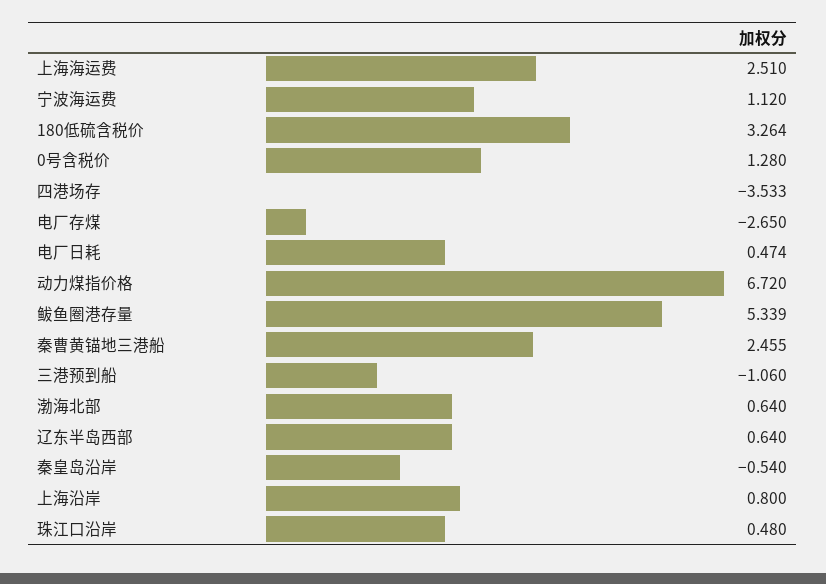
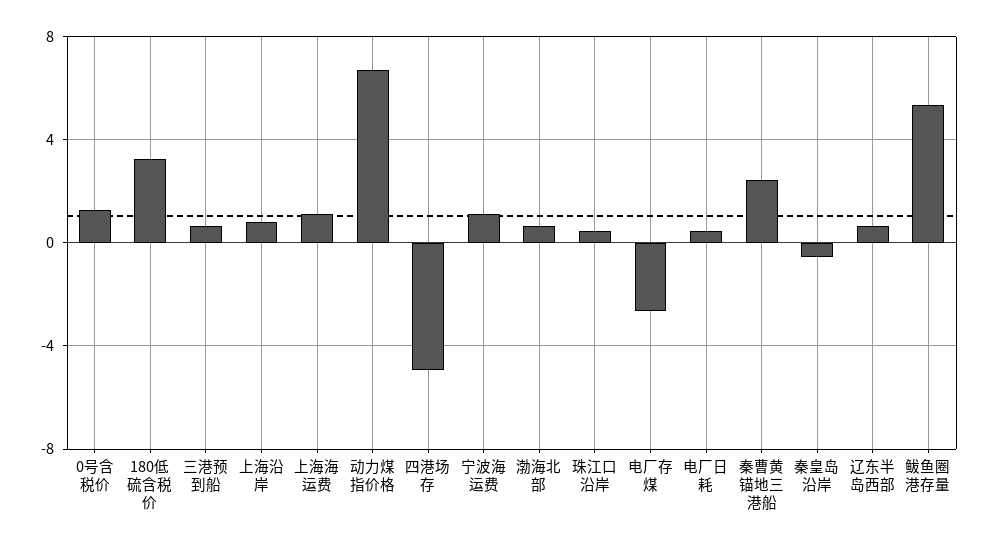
  {
-   "上海海运费": 2.51,
+   "上海海运费": 1,
    "宁波海运费": 1.12,
    "180低硫含税价": 3.264,
    "0号含税价": 1.28,
-   "四港场存": -3.533,
+   "四港场存": -5,
    "电厂存煤": -2.65,
    "电厂日耗": 0.474,
    "动力煤指价格": 6.72,
    "鲅鱼圈港存量": 5.339,
    "秦曹黄锚地三港船": 2.455,
-   "三港预到船": -1.06,
+   "三港预到船": 0.5,
    "渤海北部": 0.64,
    "辽东半岛西部": 0.64,
    "秦皇岛沿岸": -0.54,
    "上海沿岸": 0.8,
    "珠江口沿岸": 0.48
  }

